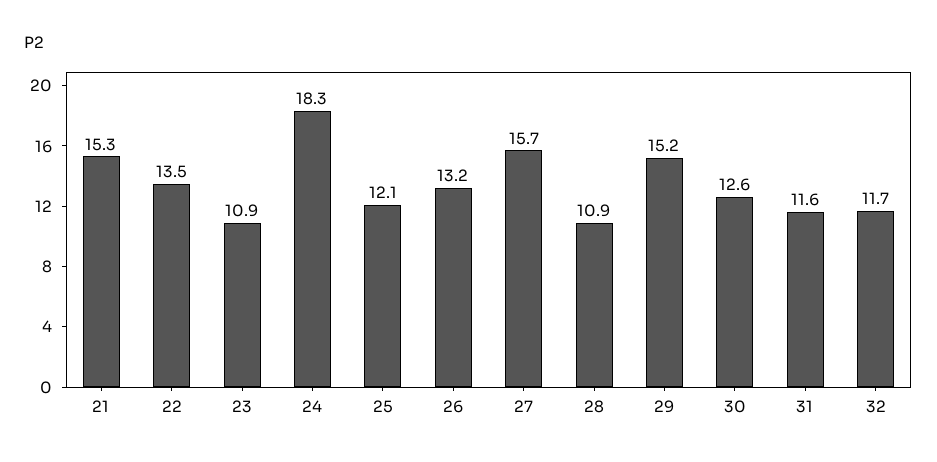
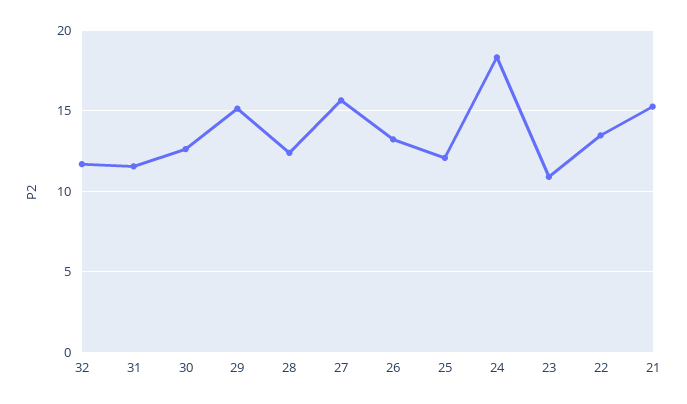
  {
    "21": 15.3,
    "22": 13.5,
    "23": 10.9,
    "24": 18.3,
    "25": 12.1,
    "26": 13.2,
    "27": 15.7,
-   "28": 10.9,
+   "28": 12.5,
    "29": 15.2,
    "30": 12.6,
    "31": 11.6,
    "32": 11.7
  }

